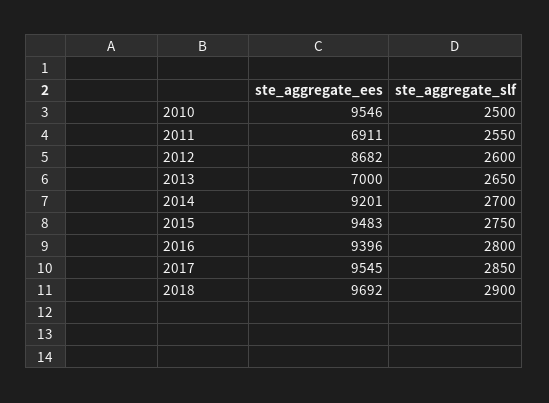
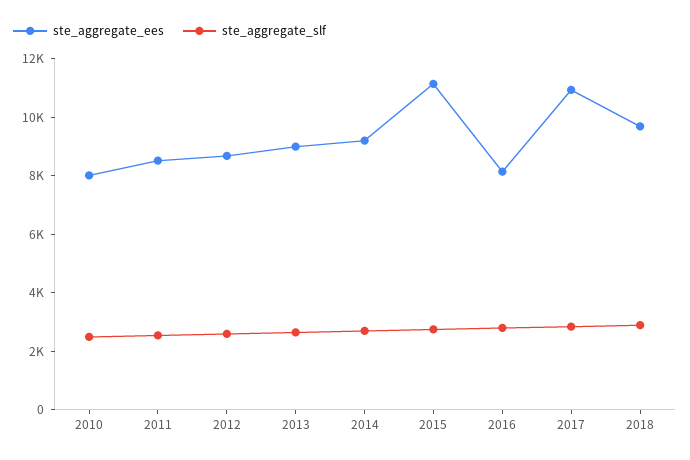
  {
    "ste_aggregate_ees": {
-     "2010": 9546,
+     "2010": 8000,
-     "2011": 6911,
+     "2011": 8500,
      "2012": 8682,
-     "2013": 7000,
+     "2013": 9000,
      "2014": 9201,
-     "2015": 9483,
+     "2015": 11000,
-     "2016": 9396,
+     "2016": 8000,
-     "2017": 9545,
+     "2017": 11000,
      "2018": 9692
    },
    "ste_aggregate_slf": {
      "2010": 2500,
      "2011": 2550,
      "2012": 2600,
      "2013": 2650,
      "2014": 2700,
      "2015": 2750,
      "2016": 2800,
      "2017": 2850,
      "2018": 2900
    }
  }

